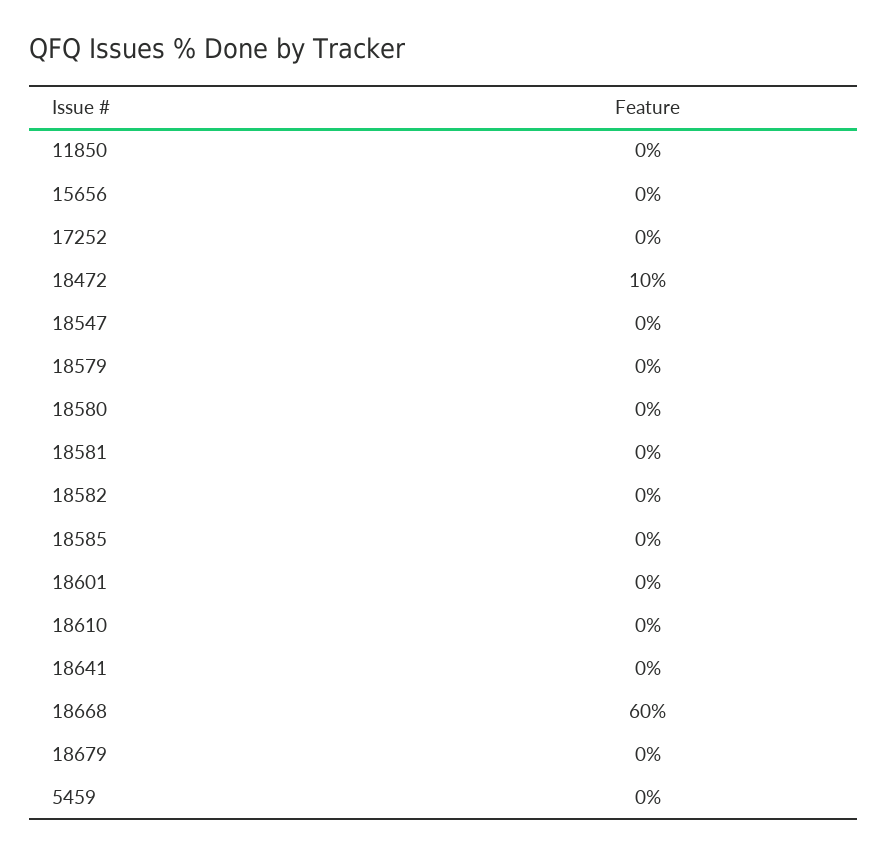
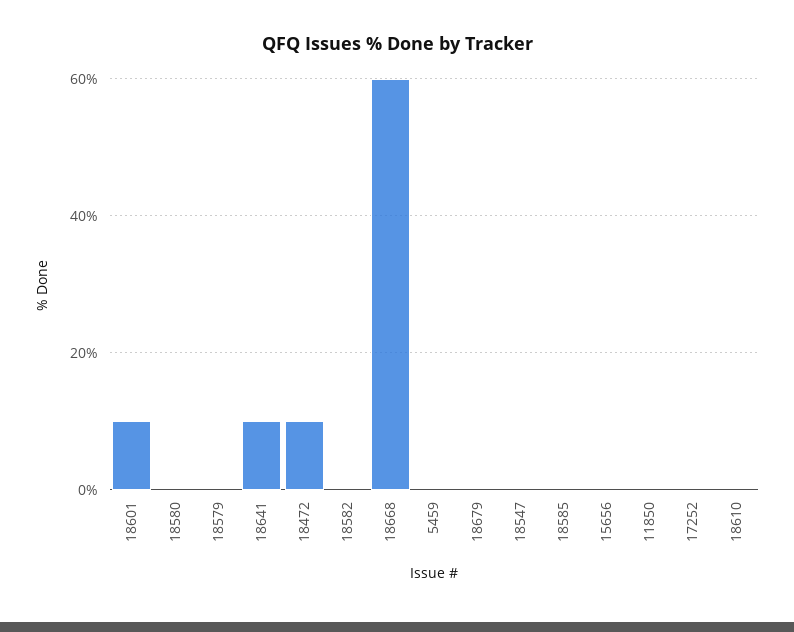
  {
    "11850": 0,
    "15656": 0,
    "17252": 0,
    "18472": 10,
    "18547": 0,
    "18579": 0,
    "18580": 0,
-   "18581": 0,
    "18582": 0,
    "18585": 0,
-   "18601": 0,
+   "18601": 10,
    "18610": 0,
-   "18641": 0,
+   "18641": 10,
    "18668": 60,
    "18679": 0,
    "5459": 0
  }

